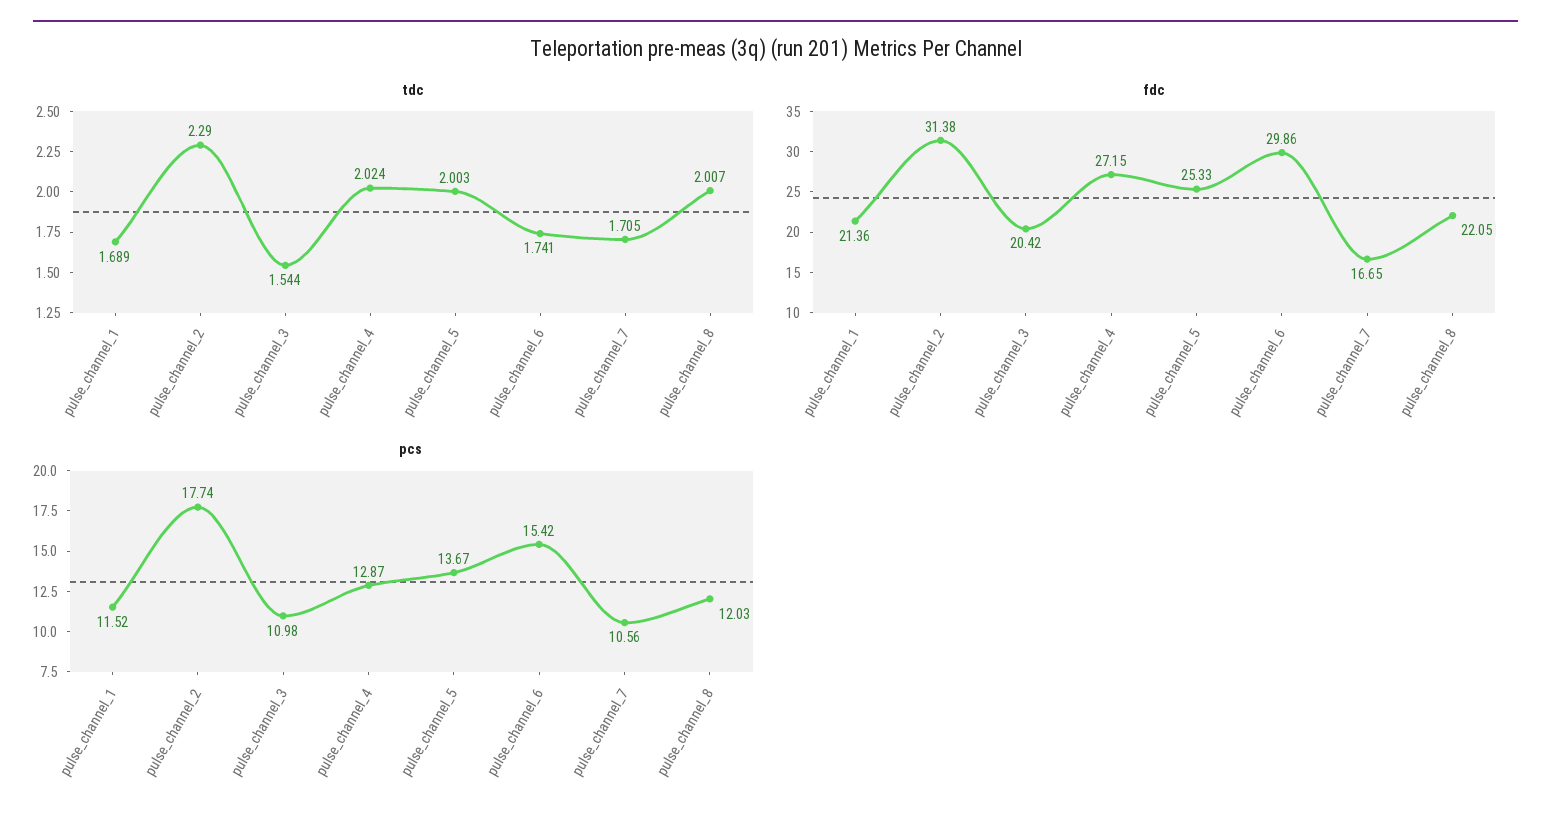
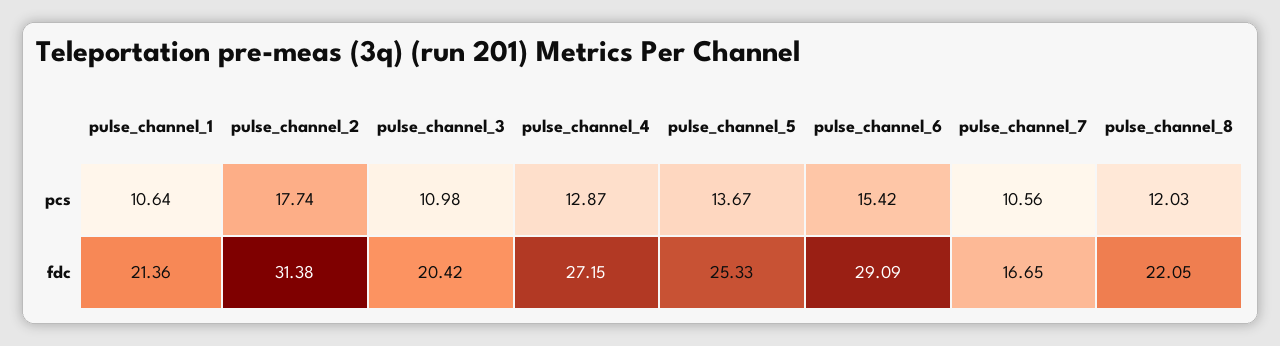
  {
-   "tdc": {
-     "pulse_channel_1": 1.689,
-     "pulse_channel_2": 2.29,
-     "pulse_channel_3": 1.544,
-     "pulse_channel_4": 2.024,
-     "pulse_channel_5": 2.003,
-     "pulse_channel_6": 1.741,
-     "pulse_channel_7": 1.705,
-     "pulse_channel_8": 2.007
-   },
    "fdc": {
      "pulse_channel_1": 21.36,
      "pulse_channel_2": 31.38,
      "pulse_channel_3": 20.42,
      "pulse_channel_4": 27.15,
      "pulse_channel_5": 25.33,
-     "pulse_channel_6": 29.86,
+     "pulse_channel_6": 29.09,
      "pulse_channel_7": 16.65,
      "pulse_channel_8": 22.05
    },
    "pcs": {
-     "pulse_channel_1": 11.52,
+     "pulse_channel_1": 10.64,
      "pulse_channel_2": 17.74,
      "pulse_channel_3": 10.98,
      "pulse_channel_4": 12.87,
      "pulse_channel_5": 13.67,
      "pulse_channel_6": 15.42,
      "pulse_channel_7": 10.56,
      "pulse_channel_8": 12.03
    }
  }

